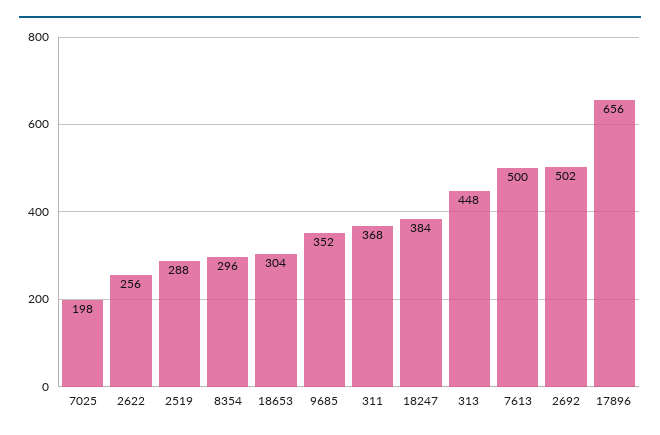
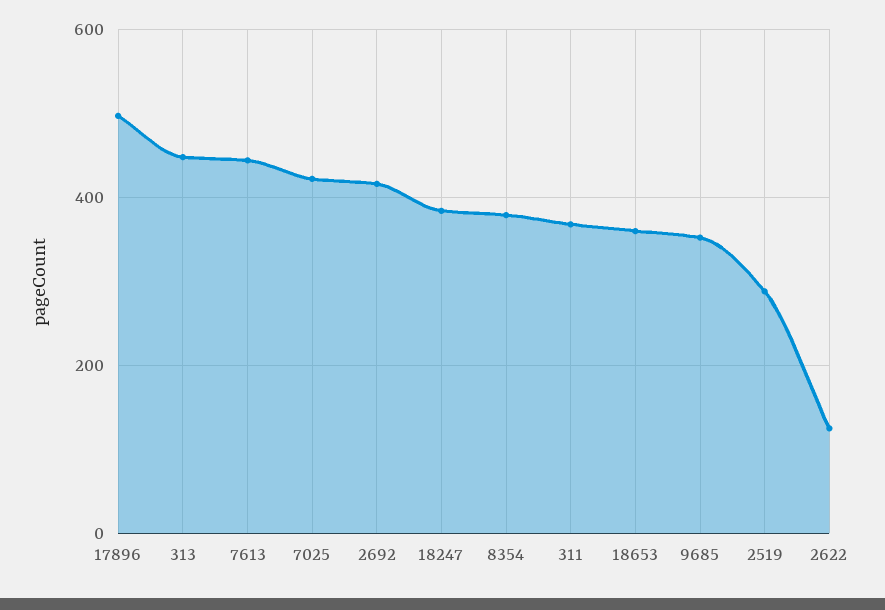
  {
-   "7025": 198,
+   "7025": 420,
-   "2622": 256,
+   "2622": 120,
    "2519": 288,
-   "8354": 296,
+   "8354": 380,
-   "18653": 304,
+   "18653": 360,
    "9685": 352,
    "311": 368,
    "18247": 384,
    "313": 448,
-   "7613": 500,
+   "7613": 440,
-   "2692": 502,
+   "2692": 420,
-   "17896": 656
+   "17896": 500
  }

